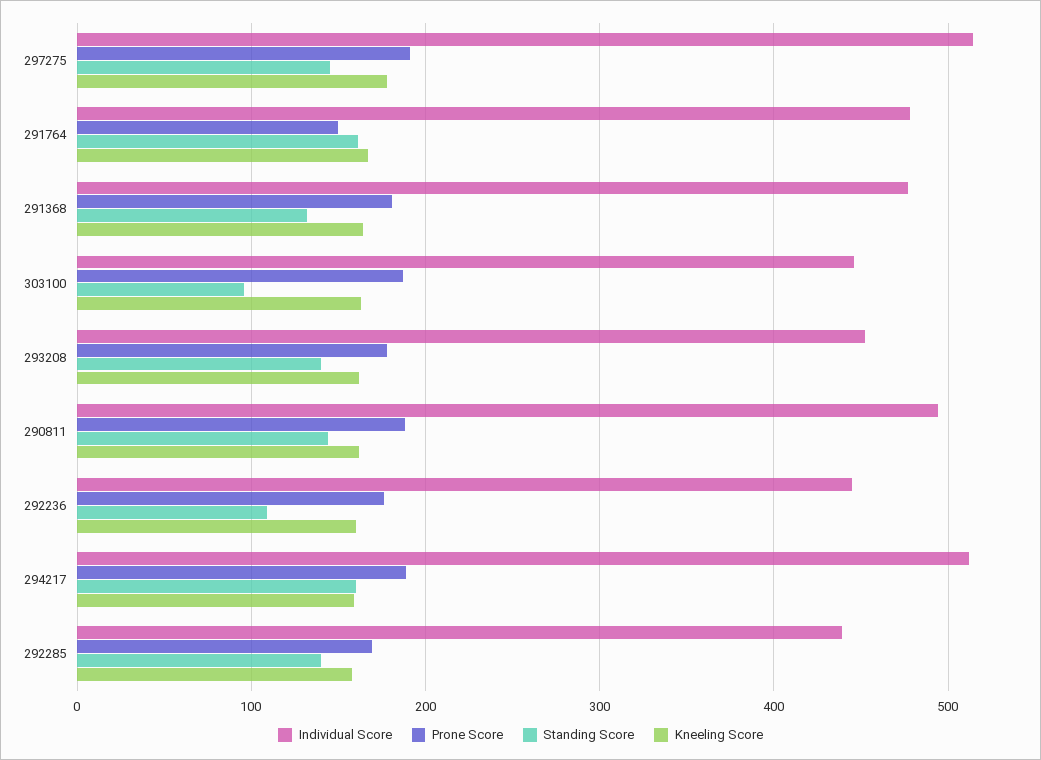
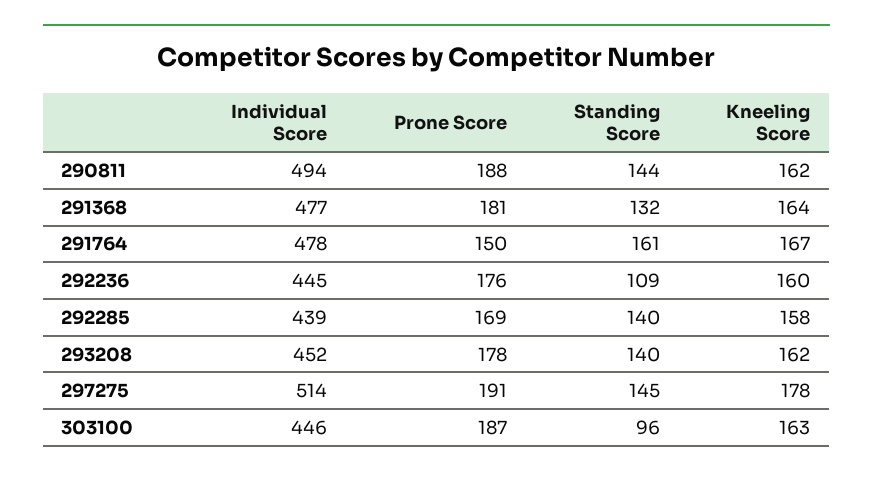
  {
    "Individual Score": {
      "297275": 514,
      "291764": 478,
      "291368": 477,
      "303100": 446,
      "293208": 452,
      "290811": 494,
      "292236": 445,
-     "294217": 510,
      "292285": 439
    },
    "Prone Score": {
      "297275": 191,
      "291764": 150,
      "291368": 181,
      "303100": 187,
      "293208": 178,
      "290811": 188,
      "292236": 176,
-     "294217": 190,
      "292285": 169
    },
    "Standing Score": {
      "297275": 145,
      "291764": 161,
      "291368": 132,
      "303100": 96,
      "293208": 140,
      "290811": 144,
      "292236": 109,
-     "294217": 160,
      "292285": 140
    },
    "Kneeling Score": {
      "297275": 178,
      "291764": 167,
      "291368": 164,
      "303100": 163,
      "293208": 162,
      "290811": 162,
      "292236": 160,
-     "294217": 160,
      "292285": 158
    }
  }

